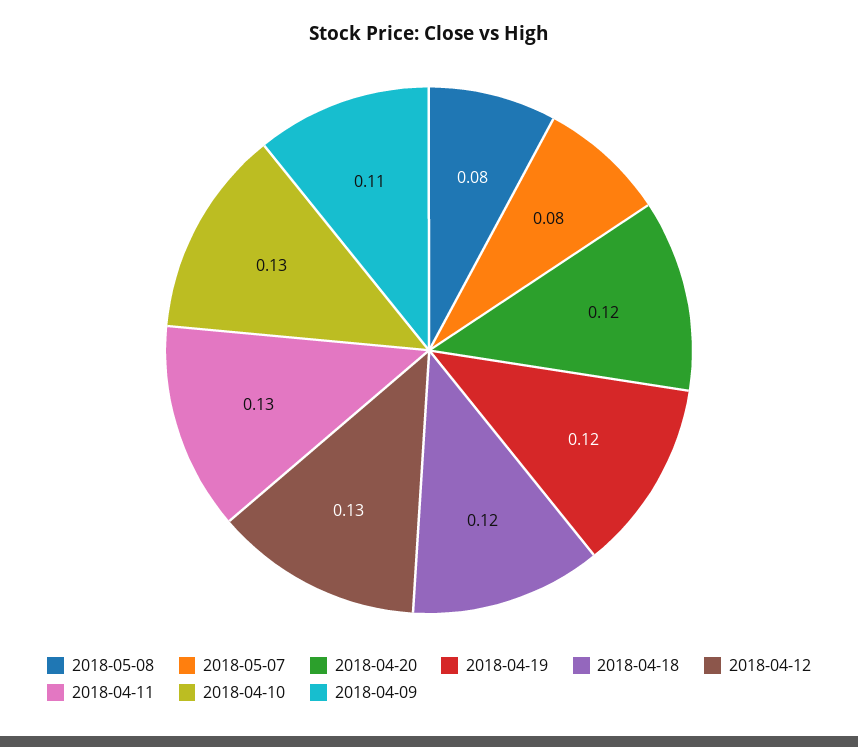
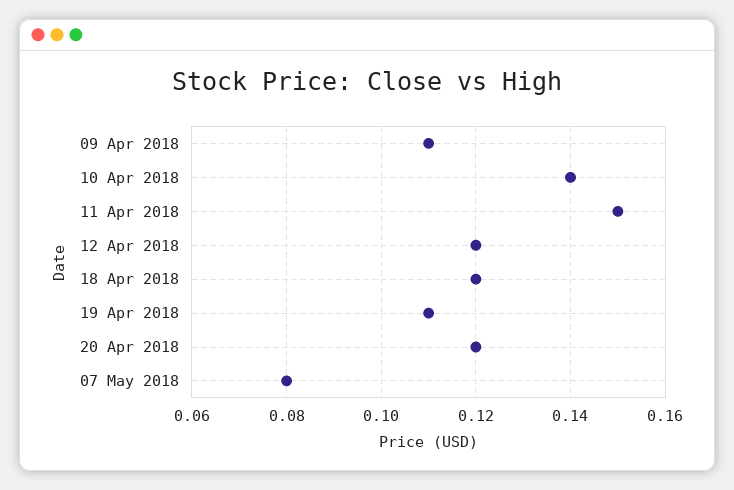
  {
-   "2018-05-08": 0.08,
    "2018-05-07": 0.08,
    "2018-04-20": 0.12,
-   "2018-04-19": 0.12,
+   "2018-04-19": 0.11,
    "2018-04-18": 0.12,
-   "2018-04-12": 0.13,
+   "2018-04-12": 0.12,
-   "2018-04-11": 0.13,
+   "2018-04-11": 0.15,
-   "2018-04-10": 0.13,
+   "2018-04-10": 0.14,
    "2018-04-09": 0.11
  }

